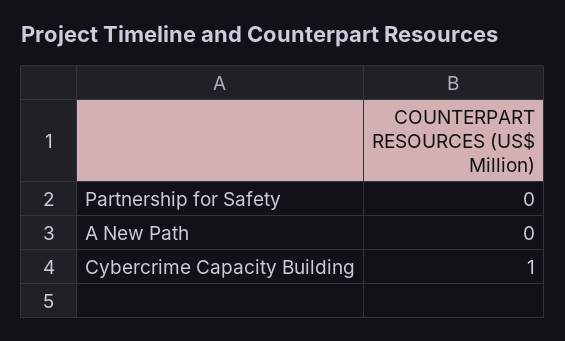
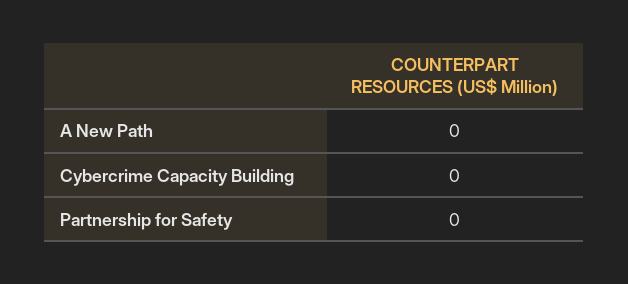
  {
    "Partnership for Safety": 0,
    "A New Path": 0,
-   "Cybercrime Capacity Building": 1
+   "Cybercrime Capacity Building": 0
  }

